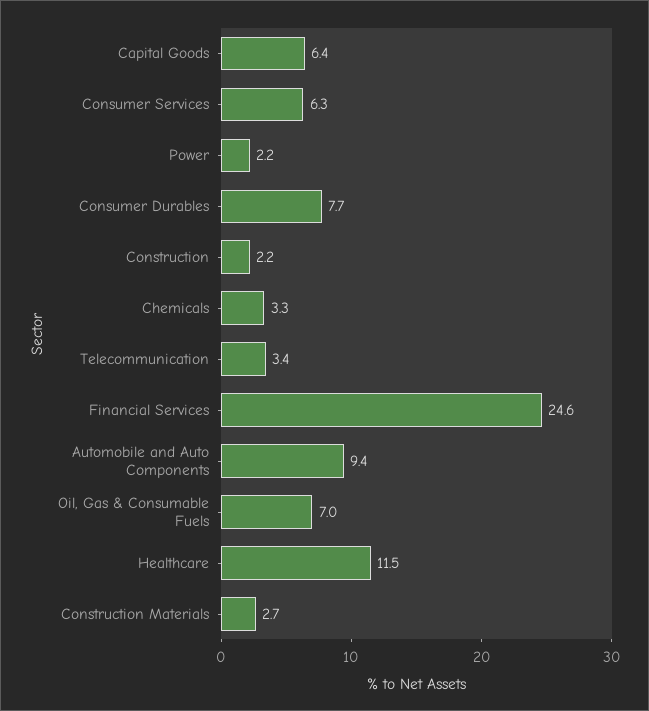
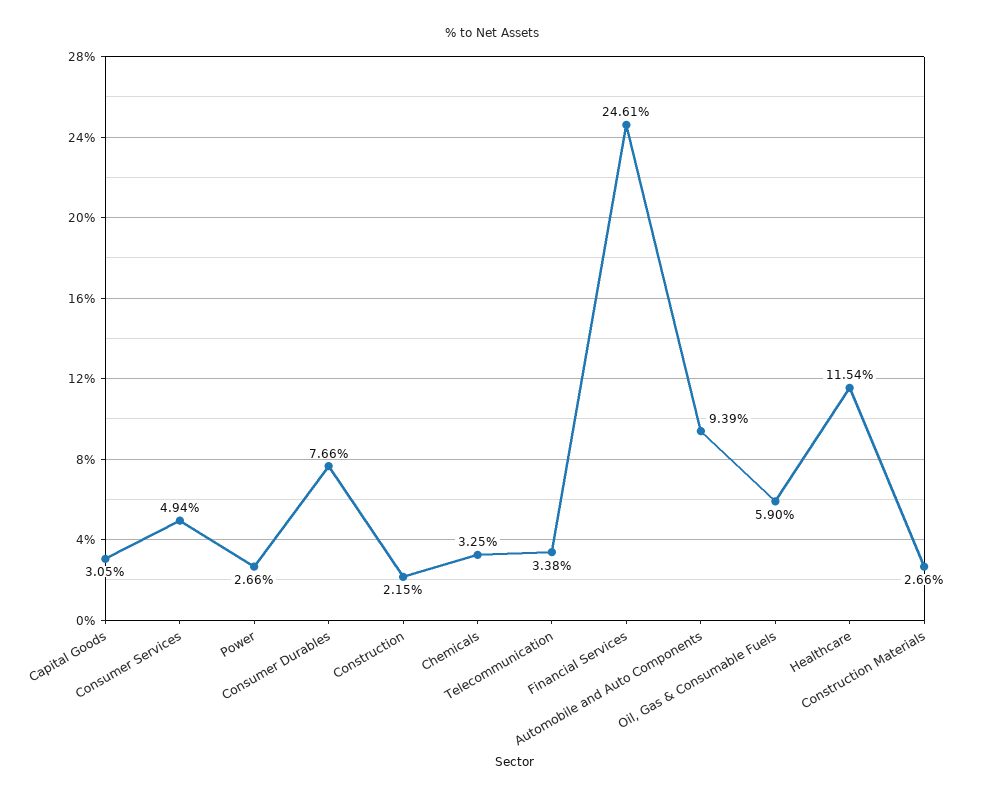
  {
-   "Capital Goods": 6.4,
+   "Capital Goods": 3.05,
-   "Consumer Services": 6.3,
+   "Consumer Services": 4.94,
-   "Power": 2.2,
+   "Power": 2.66,
    "Consumer Durables": 7.66,
    "Construction": 2.15,
    "Chemicals": 3.25,
    "Telecommunication": 3.38,
    "Financial Services": 24.61,
    "Automobile and Auto Components": 9.39,
-   "Oil, Gas & Consumable Fuels": 7,
+   "Oil, Gas & Consumable Fuels": 5.9,
    "Healthcare": 11.54,
    "Construction Materials": 2.66
  }

